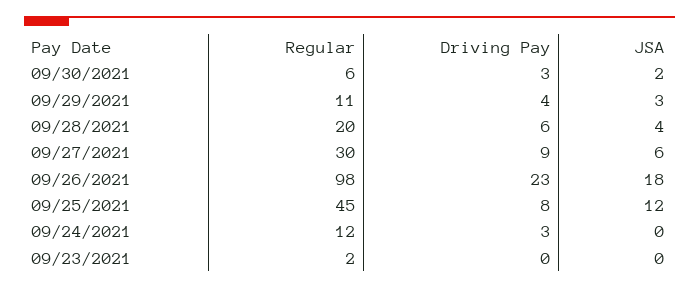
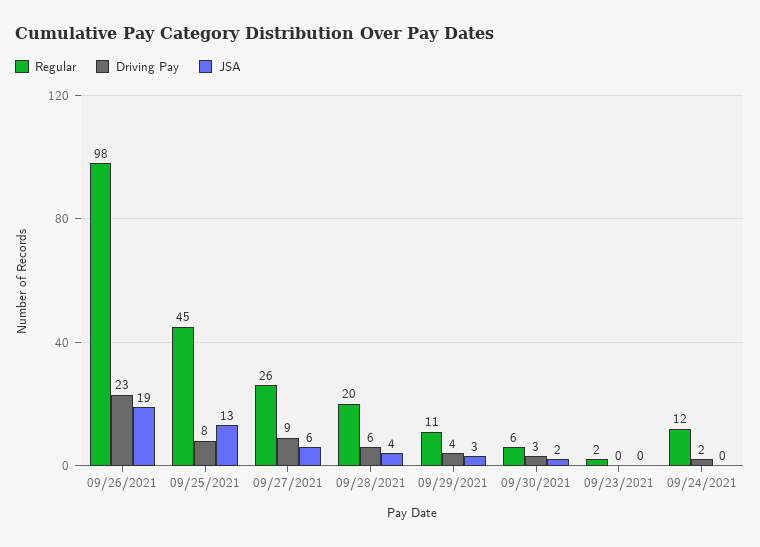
  {
    "Regular": {
      "09/30/2021": 6,
      "09/29/2021": 11,
      "09/28/2021": 20,
-     "09/27/2021": 30,
+     "09/27/2021": 26,
      "09/26/2021": 98,
      "09/25/2021": 45,
      "09/24/2021": 12,
      "09/23/2021": 2
    },
    "Driving Pay": {
      "09/30/2021": 3,
      "09/29/2021": 4,
      "09/28/2021": 6,
      "09/27/2021": 9,
      "09/26/2021": 23,
      "09/25/2021": 8,
-     "09/24/2021": 3,
+     "09/24/2021": 2,
      "09/23/2021": 0
    },
    "JSA": {
      "09/30/2021": 2,
      "09/29/2021": 3,
      "09/28/2021": 4,
      "09/27/2021": 6,
-     "09/26/2021": 18,
+     "09/26/2021": 19,
-     "09/25/2021": 12,
+     "09/25/2021": 13,
      "09/24/2021": 0,
      "09/23/2021": 0
    }
  }

